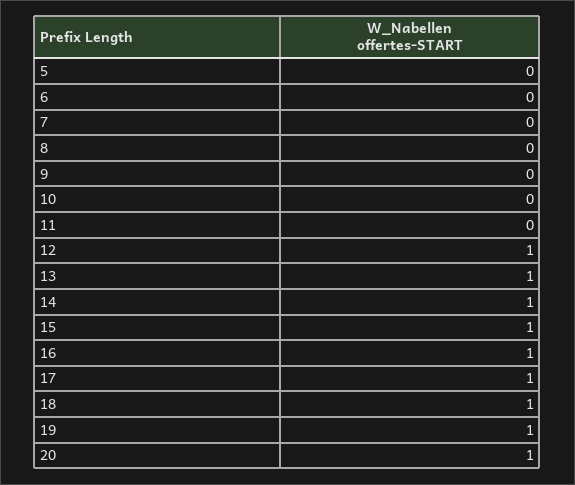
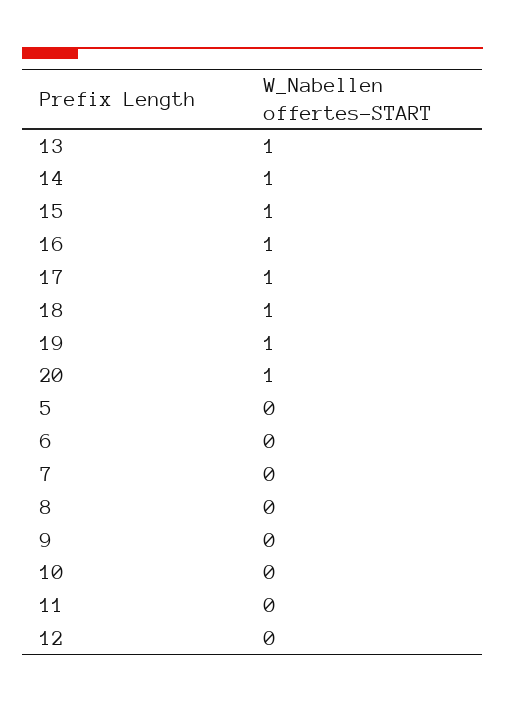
  {
    "5": 0,
    "6": 0,
    "7": 0,
    "8": 0,
    "9": 0,
    "10": 0,
    "11": 0,
-   "12": 1,
+   "12": 0,
    "13": 1,
    "14": 1,
    "15": 1,
    "16": 1,
    "17": 1,
    "18": 1,
    "19": 1,
    "20": 1
  }

